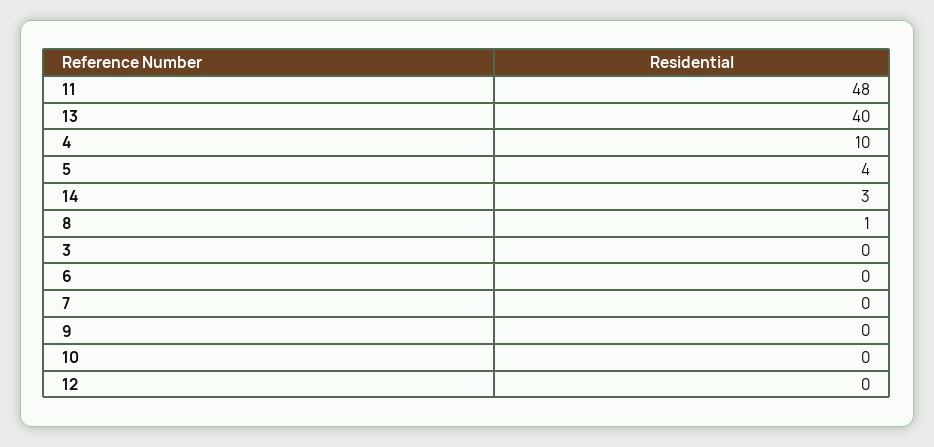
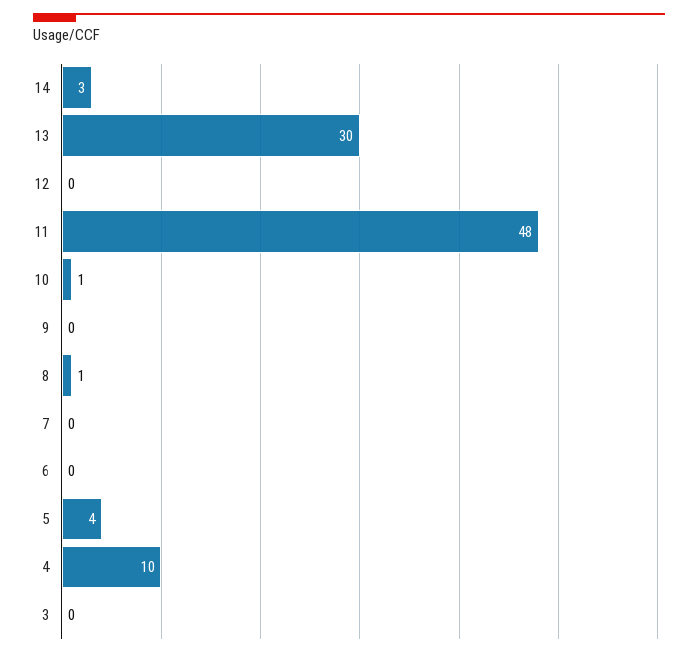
  {
    "11": 48,
-   "13": 40,
+   "13": 30,
    "4": 10,
    "5": 4,
    "14": 3,
    "8": 1,
    "3": 0,
    "6": 0,
    "7": 0,
    "9": 0,
-   "10": 0,
+   "10": 1,
    "12": 0
  }

